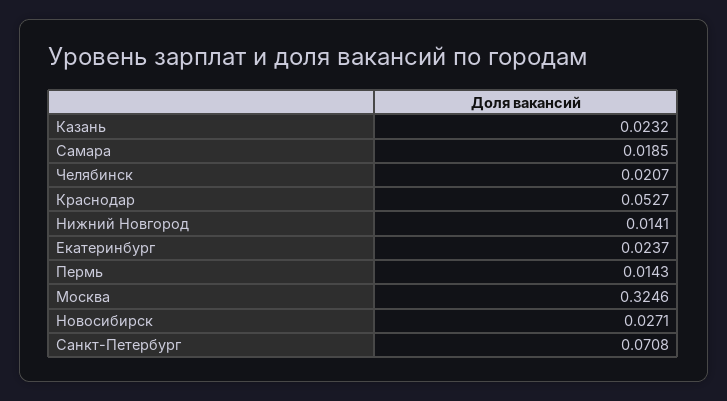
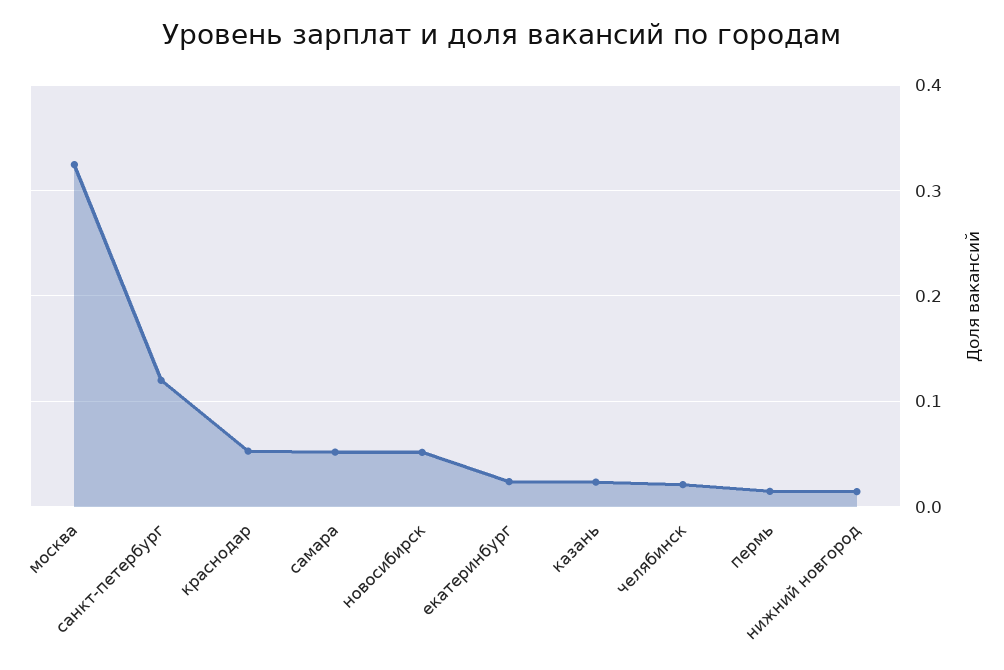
  {
    "Казань": 0.0232,
-   "Самара": 0.0185,
+   "Самара": 0.05,
    "Челябинск": 0.0207,
    "Краснодар": 0.0527,
    "Нижний Новгород": 0.0141,
    "Екатеринбург": 0.0237,
    "Пермь": 0.0143,
    "Москва": 0.3246,
-   "Новосибирск": 0.0271,
+   "Новосибирск": 0.05,
-   "Санкт-Петербург": 0.0708
+   "Санкт-Петербург": 0.12
  }

